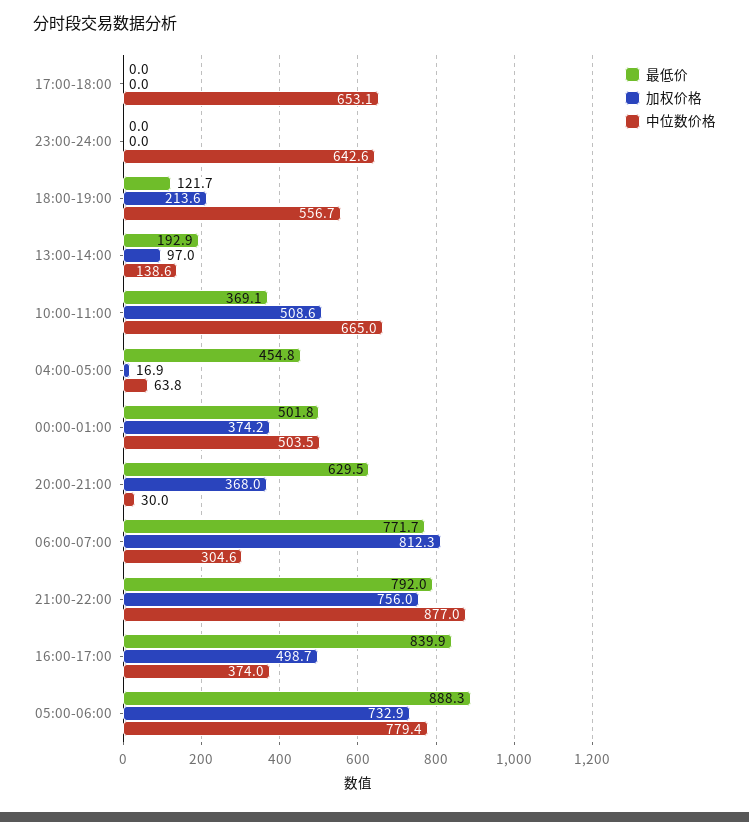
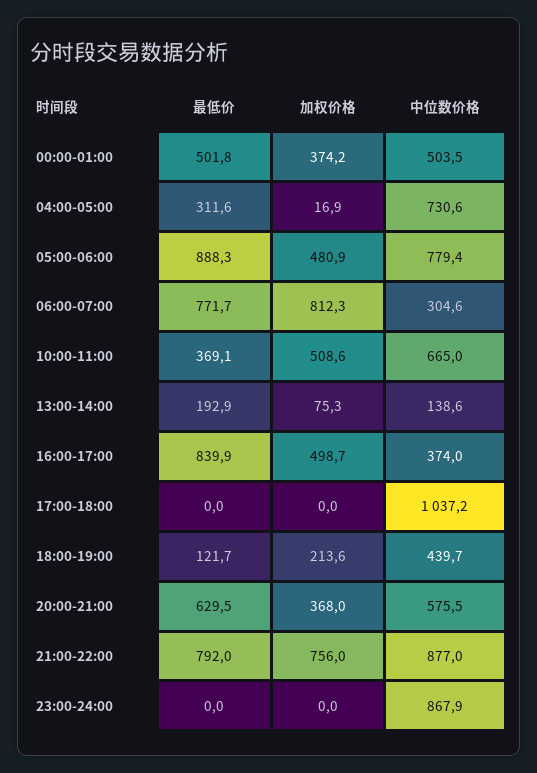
  {
    "最低价": {
      "17:00-18:00": 0,
      "23:00-24:00": 0,
      "18:00-19:00": 121.7,
      "13:00-14:00": 192.9,
      "10:00-11:00": 369.1,
-     "04:00-05:00": 454.8,
+     "04:00-05:00": 311.6,
      "00:00-01:00": 501.8,
      "20:00-21:00": 629.5,
      "06:00-07:00": 771.7,
      "21:00-22:00": 792,
      "16:00-17:00": 839.9,
      "05:00-06:00": 888.3
    },
    "加权价格": {
      "17:00-18:00": 0,
      "23:00-24:00": 0,
      "18:00-19:00": 213.6,
-     "13:00-14:00": 97,
+     "13:00-14:00": 75.3,
      "10:00-11:00": 508.6,
      "04:00-05:00": 16.9,
      "00:00-01:00": 374.2,
      "20:00-21:00": 368,
      "06:00-07:00": 812.3,
      "21:00-22:00": 756,
      "16:00-17:00": 498.7,
-     "05:00-06:00": 732.9
+     "05:00-06:00": 480.9
    },
    "中位数价格": {
-     "17:00-18:00": 653.1,
+     "17:00-18:00": 1037.2,
-     "23:00-24:00": 642.6,
+     "23:00-24:00": 867.9,
-     "18:00-19:00": 556.7,
+     "18:00-19:00": 439.7,
      "13:00-14:00": 138.6,
      "10:00-11:00": 665,
-     "04:00-05:00": 63.8,
+     "04:00-05:00": 730.6,
      "00:00-01:00": 503.5,
-     "20:00-21:00": 30,
+     "20:00-21:00": 575.5,
      "06:00-07:00": 304.6,
      "21:00-22:00": 877,
      "16:00-17:00": 374,
      "05:00-06:00": 779.4
    }
  }

